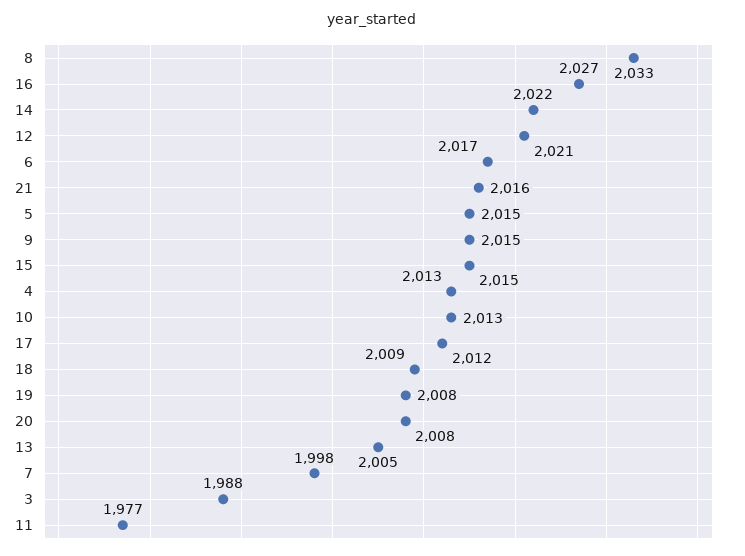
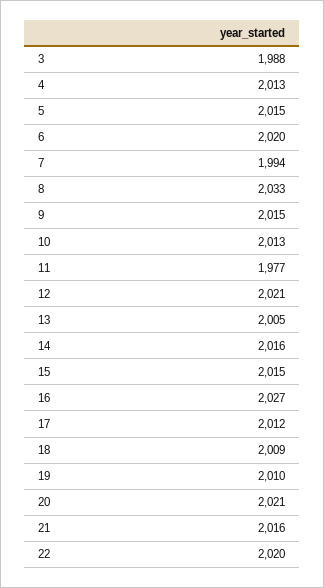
  {
    "8": 2033,
    "16": 2027,
-   "14": 2022,
+   "14": 2016,
    "12": 2021,
-   "6": 2017,
+   "6": 2020,
    "21": 2016,
    "5": 2015,
    "9": 2015,
    "15": 2015,
    "4": 2013,
    "10": 2013,
    "17": 2012,
    "18": 2009,
-   "19": 2008,
+   "19": 2010,
-   "20": 2008,
+   "20": 2021,
    "13": 2005,
-   "7": 1998,
+   "7": 1994,
    "3": 1988,
-   "11": 1977
+   "11": 1977,
+   "22": 2020
  }

